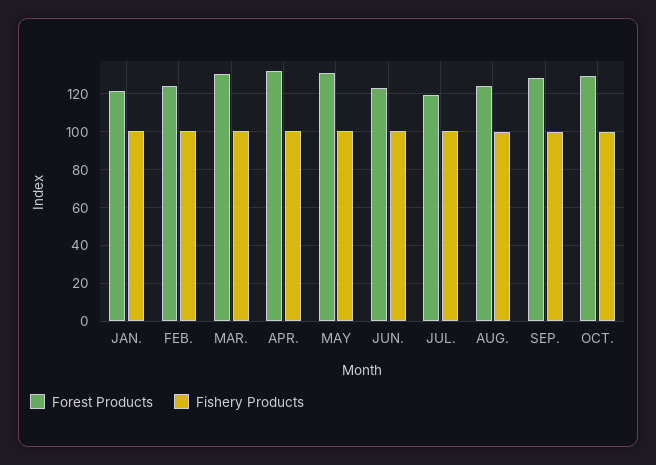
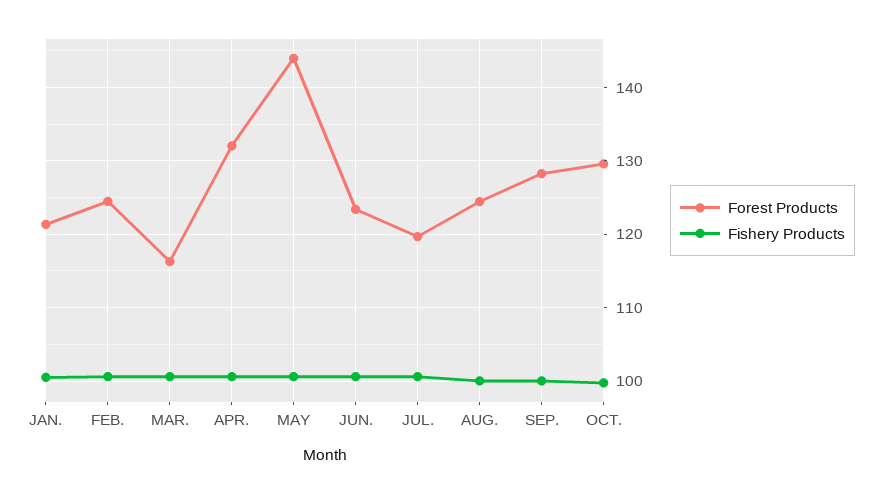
  {
    "Forest Products": {
      "JAN.": 121,
      "FEB.": 124,
-     "MAR.": 130,
+     "MAR.": 116,
      "APR.": 132,
-     "MAY": 130,
+     "MAY": 144,
      "JUN.": 123,
      "JUL.": 120,
      "AUG.": 124,
      "SEP.": 128,
      "OCT.": 130
    },
    "Fishery Products": {
      "JAN.": 101,
      "FEB.": 101,
      "MAR.": 101,
      "APR.": 101,
      "MAY": 101,
      "JUN.": 101,
      "JUL.": 101,
      "AUG.": 100,
      "SEP.": 100,
      "OCT.": 100
    }
  }

